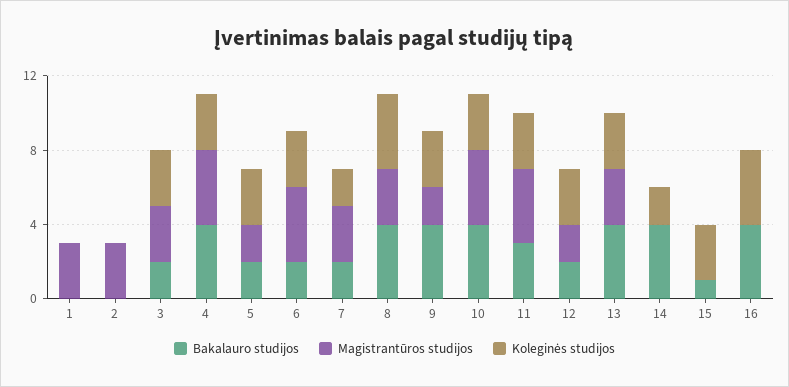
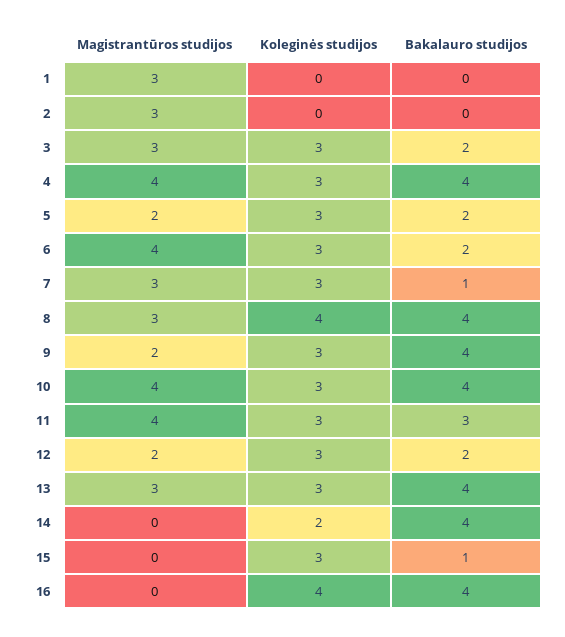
  {
    "Bakalauro studijos": {
      "1": 0,
      "2": 0,
      "3": 2,
      "4": 4,
      "5": 2,
      "6": 2,
-     "7": 2,
+     "7": 1,
      "8": 4,
      "9": 4,
      "10": 4,
      "11": 3,
      "12": 2,
      "13": 4,
      "14": 4,
      "15": 1,
      "16": 4
    },
    "Magistrantūros studijos": {
      "1": 3,
      "2": 3,
      "3": 3,
      "4": 4,
      "5": 2,
      "6": 4,
      "7": 3,
      "8": 3,
      "9": 2,
      "10": 4,
      "11": 4,
      "12": 2,
      "13": 3,
      "14": 0,
      "15": 0,
      "16": 0
    },
    "Koleginės studijos": {
      "1": 0,
      "2": 0,
      "3": 3,
      "4": 3,
      "5": 3,
      "6": 3,
-     "7": 2,
+     "7": 3,
      "8": 4,
      "9": 3,
      "10": 3,
      "11": 3,
      "12": 3,
      "13": 3,
      "14": 2,
      "15": 3,
      "16": 4
    }
  }

